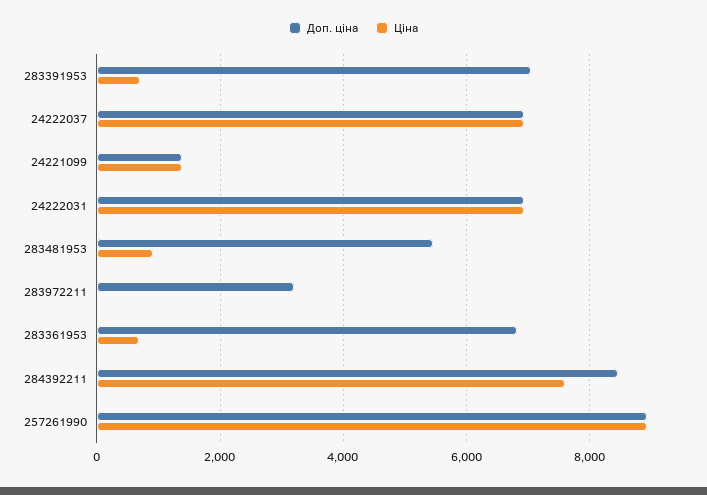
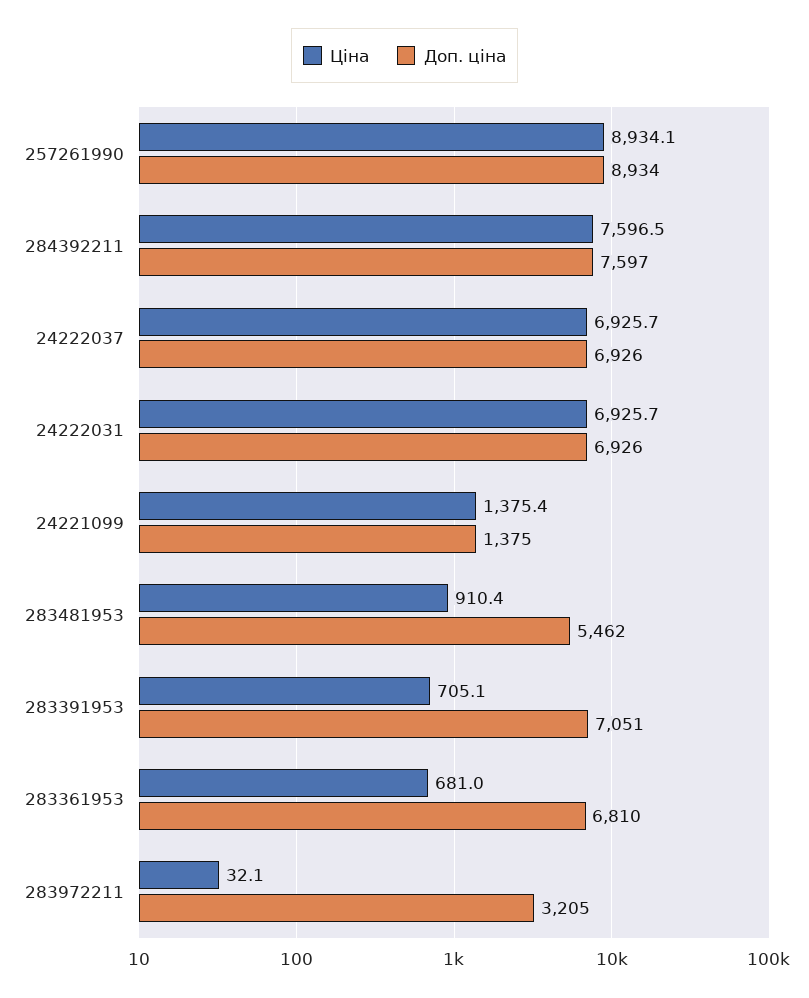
  {
    "Доп. ціна": {
      "283391953": 7051,
      "24222037": 6926,
      "24221099": 1375,
      "24222031": 6926,
      "283481953": 5462,
      "283972211": 3205,
      "283361953": 6810,
-     "284392211": 8400,
+     "284392211": 7597,
      "257261990": 8934
    },
    "Ціна": {
      "283391953": 705.1,
      "24222037": 6925.7,
      "24221099": 1375.4,
      "24222031": 6925.7,
      "283481953": 910.4,
      "283972211": 32.1,
      "283361953": 681,
      "284392211": 7596.5,
      "257261990": 8934.1
    }
  }

